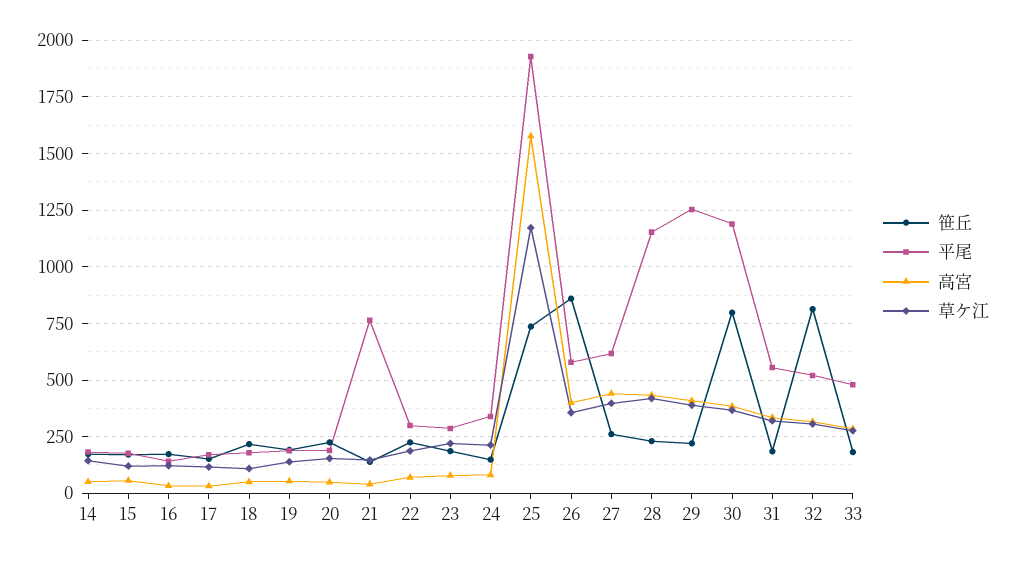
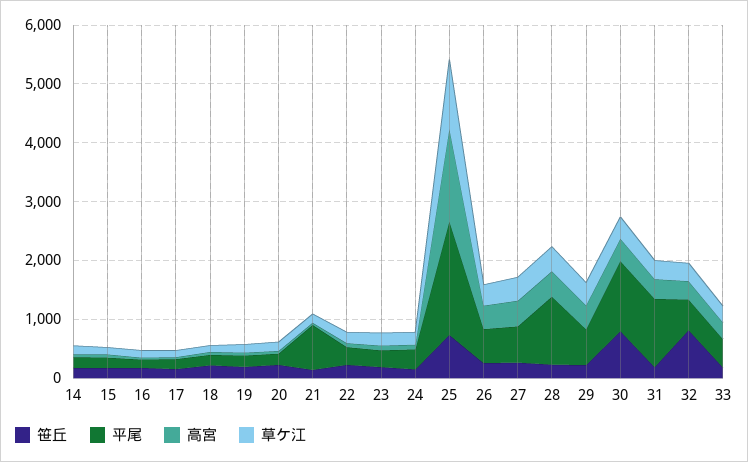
  {
    "笹丘": {
      "14": 150,
      "15": 150,
      "16": 150,
      "17": 150,
      "18": 200,
      "19": 200,
      "20": 250,
      "21": 150,
      "22": 250,
      "23": 200,
      "24": 150,
      "25": 750,
-     "26": 850,
+     "26": 200,
      "27": 250,
      "28": 250,
      "29": 200,
      "30": 800,
      "31": 200,
      "32": 800,
      "33": 200
    },
    "平尾": {
      "14": 200,
      "15": 200,
      "16": 150,
      "17": 150,
      "18": 200,
      "19": 200,
      "20": 200,
      "21": 750,
      "22": 300,
      "23": 300,
      "24": 350,
      "25": 1950,
      "26": 600,
      "27": 600,
      "28": 1150,
-     "29": 1250,
+     "29": 600,
      "30": 1200,
-     "31": 550,
+     "31": 1200,
      "32": 500,
      "33": 500
    },
    "高宮": {
      "14": 50,
      "15": 50,
      "16": 50,
      "17": 50,
      "18": 50,
      "19": 50,
      "20": 50,
      "21": 50,
      "22": 50,
      "23": 100,
      "24": 100,
      "25": 1600,
      "26": 400,
      "27": 450,
      "28": 450,
      "29": 400,
      "30": 400,
      "31": 350,
      "32": 300,
      "33": 300
    },
    "草ケ江": {
      "14": 150,
      "15": 100,
      "16": 100,
      "17": 100,
      "18": 100,
      "19": 150,
      "20": 150,
      "21": 150,
      "22": 200,
      "23": 200,
      "24": 200,
      "25": 1150,
      "26": 350,
      "27": 400,
      "28": 400,
      "29": 400,
      "30": 350,
      "31": 300,
      "32": 300,
      "33": 300
    }
  }

